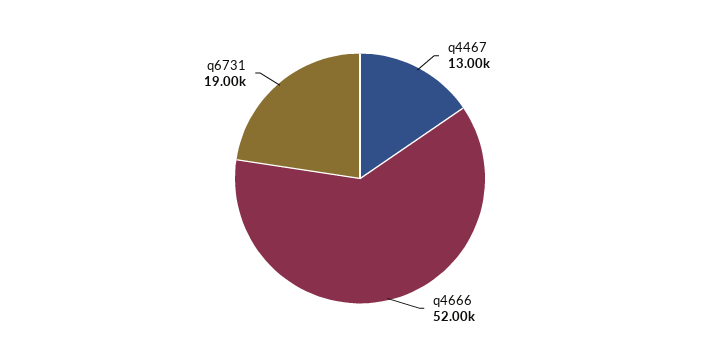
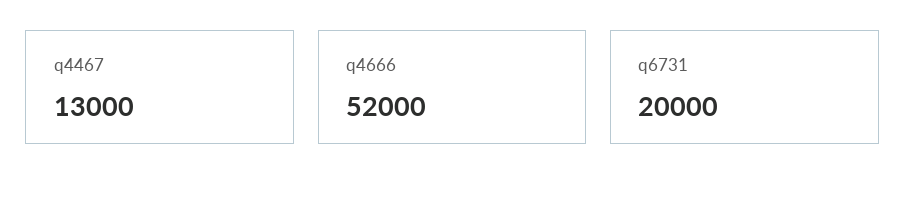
  {
    "q4467": 13000,
    "q4666": 52000,
-   "q6731": 19000
+   "q6731": 20000
  }

